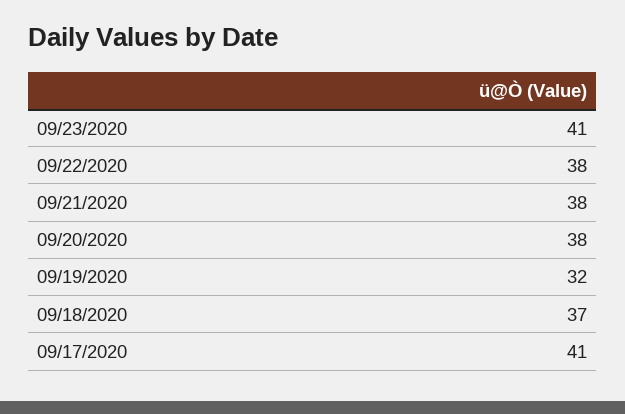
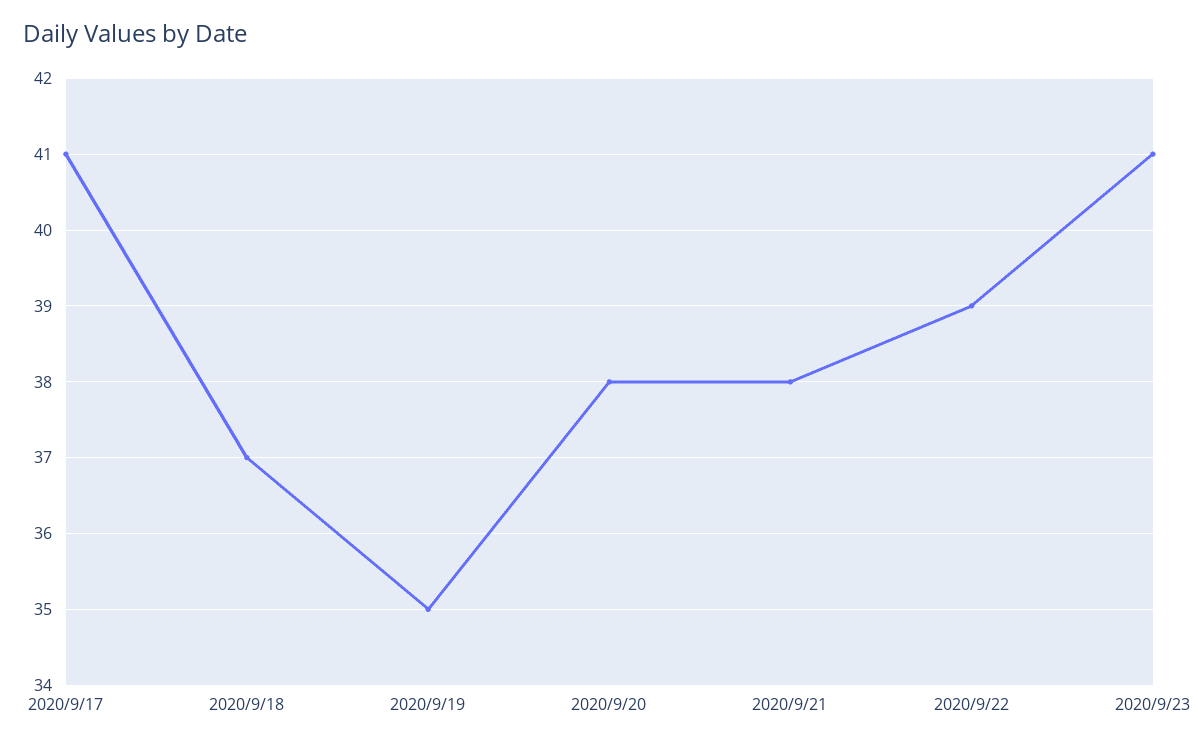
  {
    "09/23/2020": 41,
-   "09/22/2020": 38,
+   "09/22/2020": 39,
    "09/21/2020": 38,
    "09/20/2020": 38,
-   "09/19/2020": 32,
+   "09/19/2020": 35,
    "09/18/2020": 37,
    "09/17/2020": 41
  }

